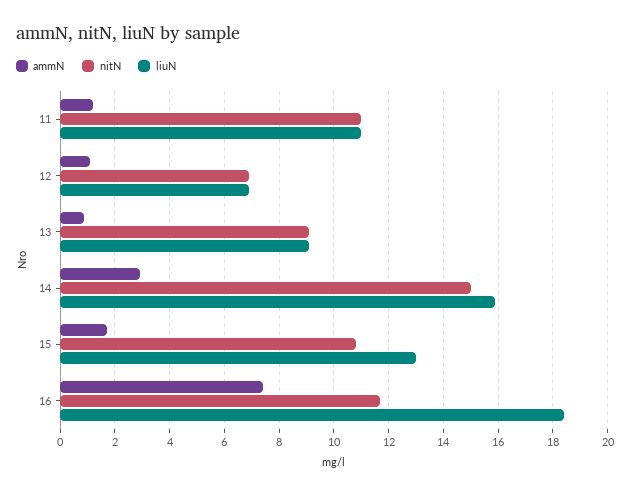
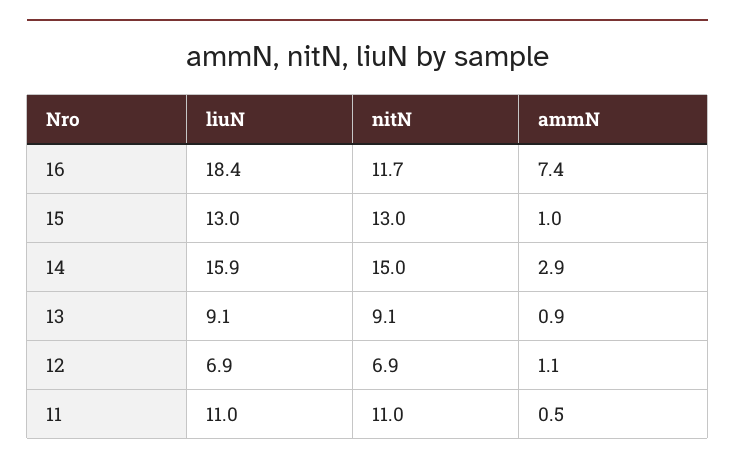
  {
    "ammN": {
-     "11": 1.25,
+     "11": 0.5,
      "12": 1.1,
      "13": 0.9,
      "14": 2.9,
-     "15": 1.75,
+     "15": 1,
      "16": 7.4
    },
    "nitN": {
      "11": 11,
      "12": 6.9,
      "13": 9.1,
      "14": 15,
-     "15": 10.75,
+     "15": 13,
      "16": 11.7
    },
    "liuN": {
      "11": 11,
      "12": 6.9,
      "13": 9.1,
      "14": 15.9,
      "15": 13,
      "16": 18.4
    }
  }

